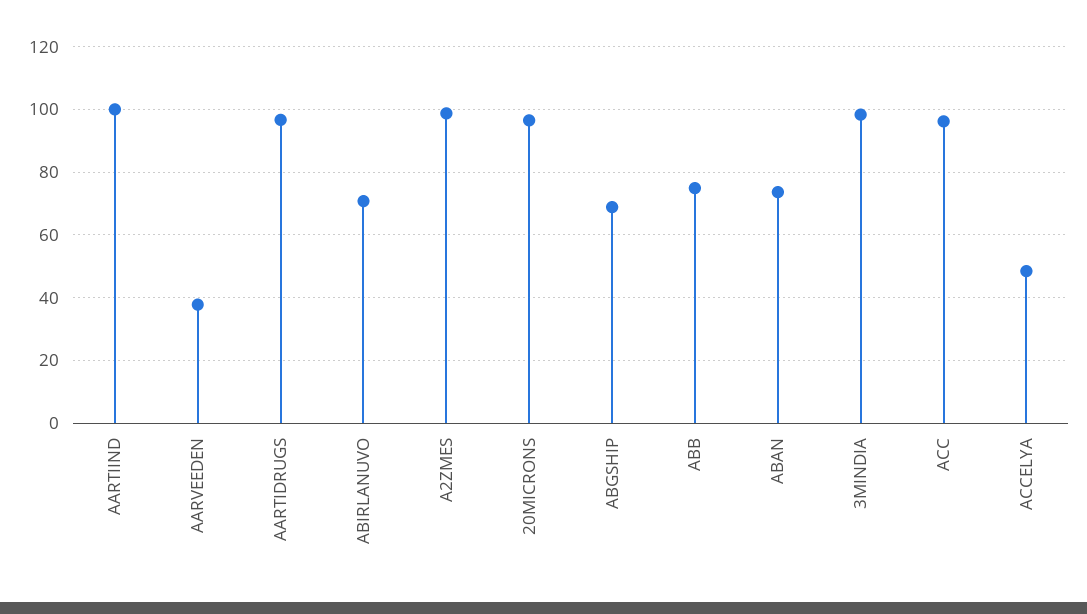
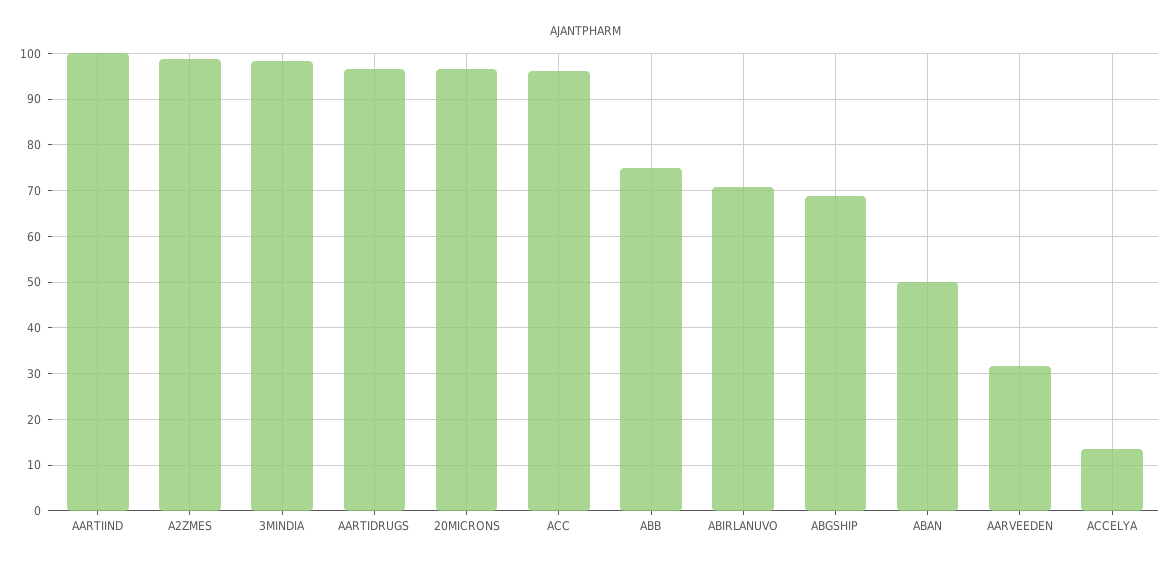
  {
    "AARTIIND": 100,
-   "AARVEEDEN": 38,
+   "AARVEEDEN": 32,
    "AARTIDRUGS": 96,
    "ABIRLANUVO": 70,
    "A2ZMES": 98,
    "20MICRONS": 96,
    "ABGSHIP": 68,
    "ABB": 74,
-   "ABAN": 74,
+   "ABAN": 50,
    "3MINDIA": 98,
    "ACC": 96,
-   "ACCELYA": 48
+   "ACCELYA": 14
  }

